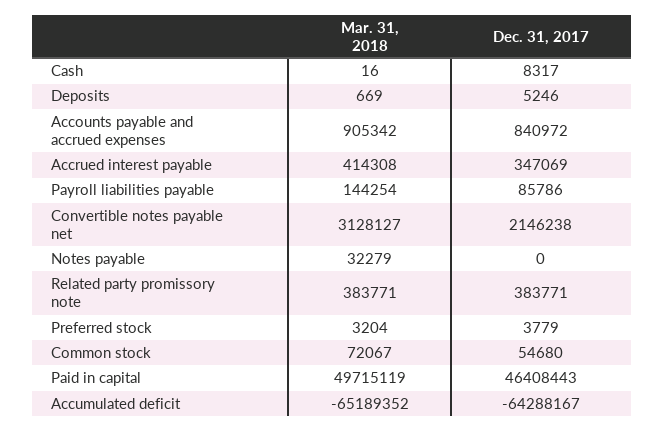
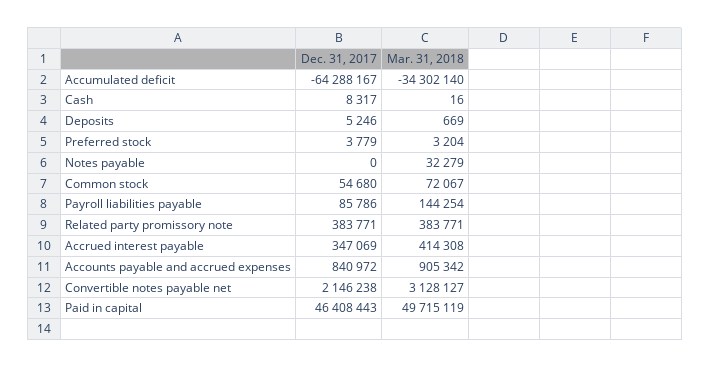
  {
    "Mar. 31, 2018": {
      "Cash": 16,
      "Deposits": 669,
      "Accounts payable and accrued expenses": 905342,
      "Accrued interest payable": 414308,
      "Payroll liabilities payable": 144254,
      "Convertible notes payable net": 3128127,
      "Notes payable": 32279,
      "Related party promissory note": 383771,
      "Preferred stock": 3204,
      "Common stock": 72067,
      "Paid in capital": 49715119,
-     "Accumulated deficit": -65189352
+     "Accumulated deficit": -34302140
    },
    "Dec. 31, 2017": {
      "Cash": 8317,
      "Deposits": 5246,
      "Accounts payable and accrued expenses": 840972,
      "Accrued interest payable": 347069,
      "Payroll liabilities payable": 85786,
      "Convertible notes payable net": 2146238,
      "Notes payable": 0,
      "Related party promissory note": 383771,
      "Preferred stock": 3779,
      "Common stock": 54680,
      "Paid in capital": 46408443,
      "Accumulated deficit": -64288167
    }
  }

